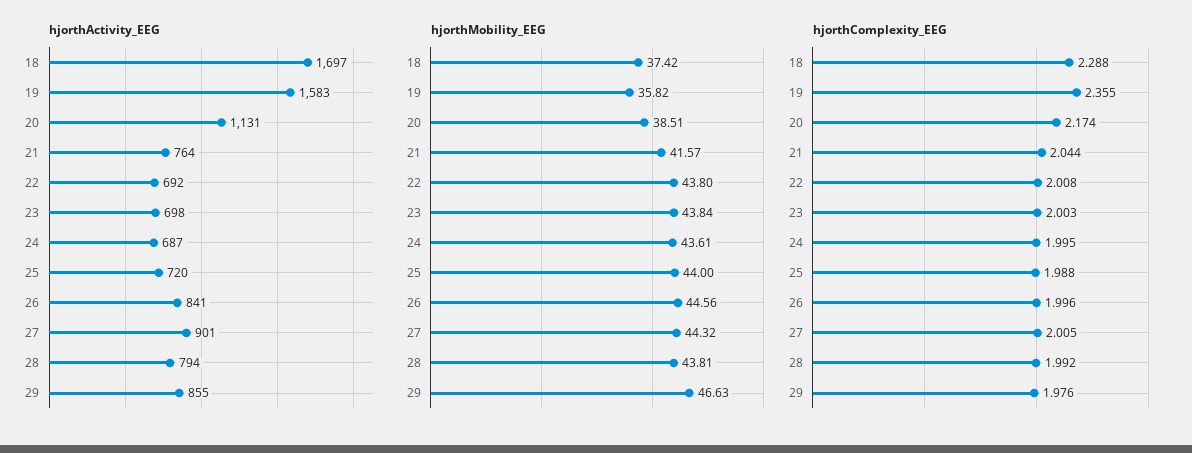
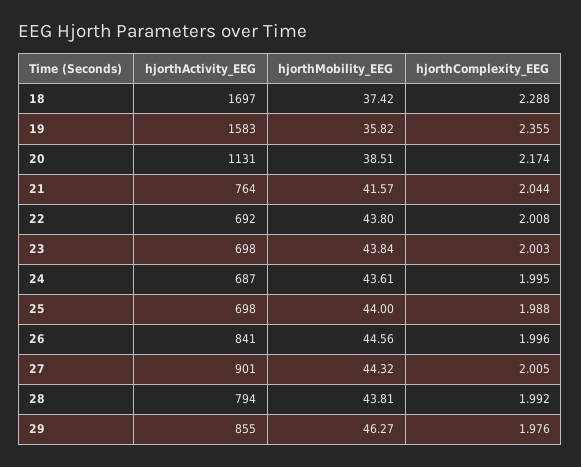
  {
    "hjorthActivity_EEG": {
      "18": 1697,
      "19": 1583,
      "20": 1131,
      "21": 764,
      "22": 692,
      "23": 698,
      "24": 687,
-     "25": 720,
+     "25": 698,
      "26": 841,
      "27": 901,
      "28": 794,
      "29": 855
    },
    "hjorthMobility_EEG": {
      "18": 37.42,
      "19": 35.82,
      "20": 38.51,
      "21": 41.57,
      "22": 43.8,
      "23": 43.84,
      "24": 43.61,
      "25": 44,
      "26": 44.56,
      "27": 44.32,
      "28": 43.81,
-     "29": 46.63
+     "29": 46.27
    },
    "hjorthComplexity_EEG": {
      "18": 2.288,
      "19": 2.355,
      "20": 2.174,
      "21": 2.044,
      "22": 2.008,
      "23": 2.003,
      "24": 1.995,
      "25": 1.988,
      "26": 1.996,
      "27": 2.005,
      "28": 1.992,
      "29": 1.976
    }
  }

